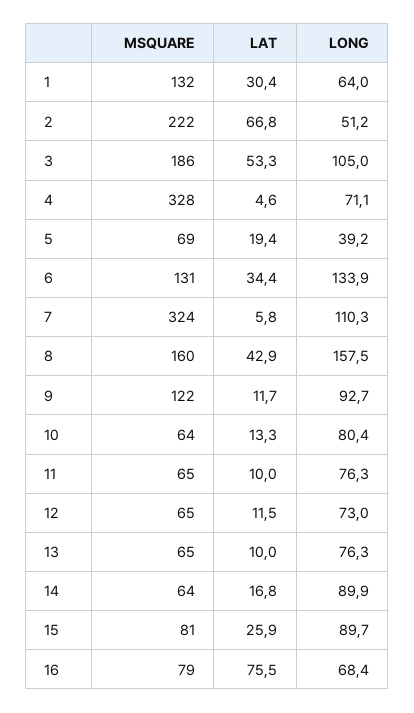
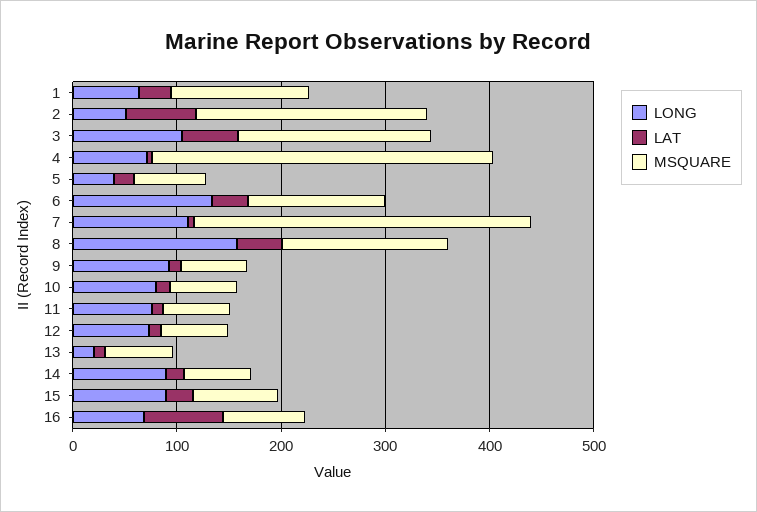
  {
    "MSQUARE": {
      "1": 132,
      "2": 222,
      "3": 186,
      "4": 328,
      "5": 69,
      "6": 131,
      "7": 324,
      "8": 160,
-     "9": 122,
+     "9": 60,
      "10": 64,
      "11": 65,
      "12": 65,
      "13": 65,
      "14": 64,
      "15": 81,
      "16": 79
    },
    "LAT": {
      "1": 30.4,
      "2": 66.8,
      "3": 53.3,
      "4": 4.6,
      "5": 19.4,
      "6": 34.4,
      "7": 5.8,
      "8": 42.9,
      "9": 11.7,
      "10": 13.3,
      "11": 10,
      "12": 11.5,
      "13": 10,
      "14": 16.8,
      "15": 25.9,
      "16": 75.5
    },
    "LONG": {
      "1": 64,
      "2": 51.2,
      "3": 105,
      "4": 71.1,
      "5": 39.2,
      "6": 133.9,
      "7": 110.3,
      "8": 157.5,
      "9": 92.7,
      "10": 80.4,
      "11": 76.3,
      "12": 73,
-     "13": 76.3,
+     "13": 20,
      "14": 89.9,
      "15": 89.7,
      "16": 68.4
    }
  }

